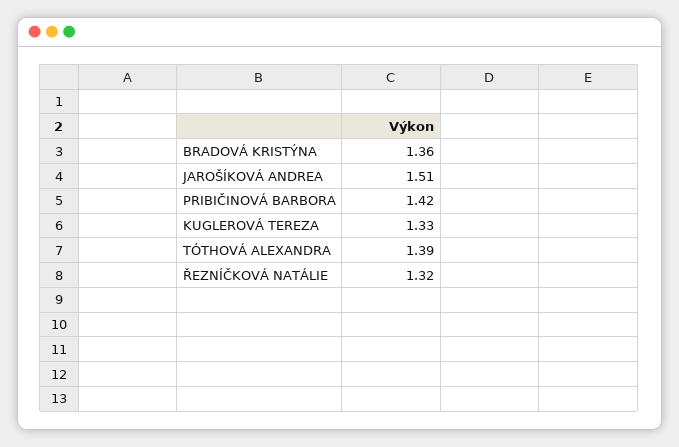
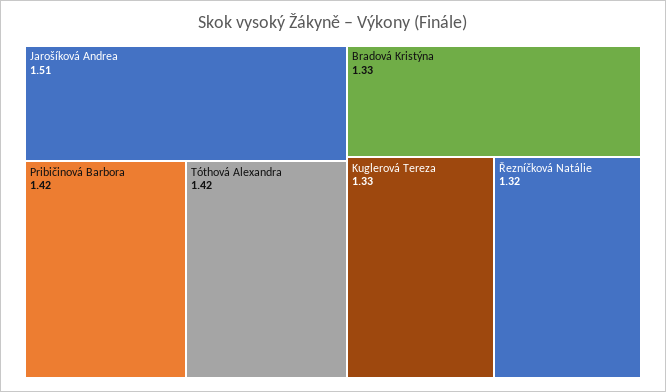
  {
-   "BRADOVÁ KRISTÝNA": 1.36,
+   "BRADOVÁ KRISTÝNA": 1.33,
    "JAROŠÍKOVÁ ANDREA": 1.51,
    "PRIBIČINOVÁ BARBORA": 1.42,
    "KUGLEROVÁ TEREZA": 1.33,
-   "TÓTHOVÁ ALEXANDRA": 1.39,
+   "TÓTHOVÁ ALEXANDRA": 1.42,
    "ŘEZNÍČKOVÁ NATÁLIE": 1.32
  }

